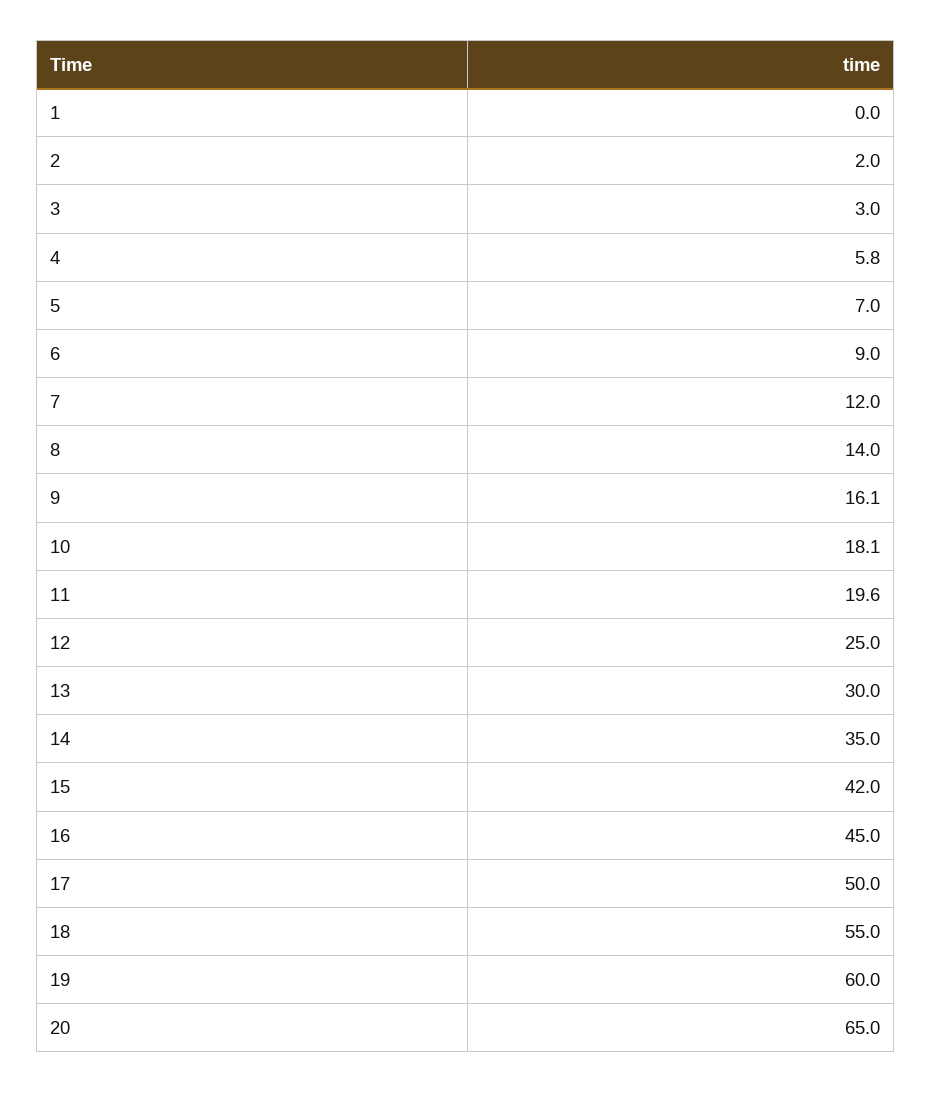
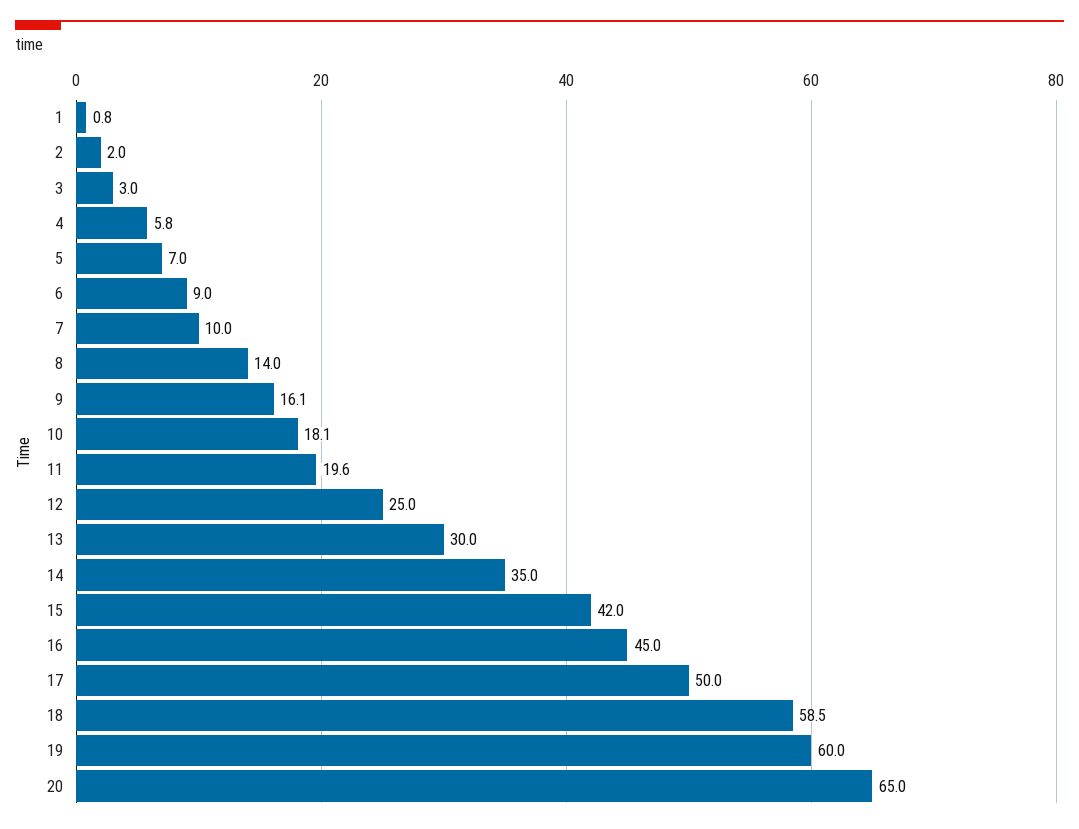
  {
-   "1": 0,
+   "1": 0.8,
    "2": 2,
    "3": 3,
    "4": 5.8,
    "5": 7,
    "6": 9,
-   "7": 12,
+   "7": 10,
    "8": 14,
    "9": 16.1,
    "10": 18.1,
    "11": 19.6,
    "12": 25,
    "13": 30,
    "14": 35,
    "15": 42,
    "16": 45,
    "17": 50,
-   "18": 55,
+   "18": 58.5,
    "19": 60,
    "20": 65
  }

